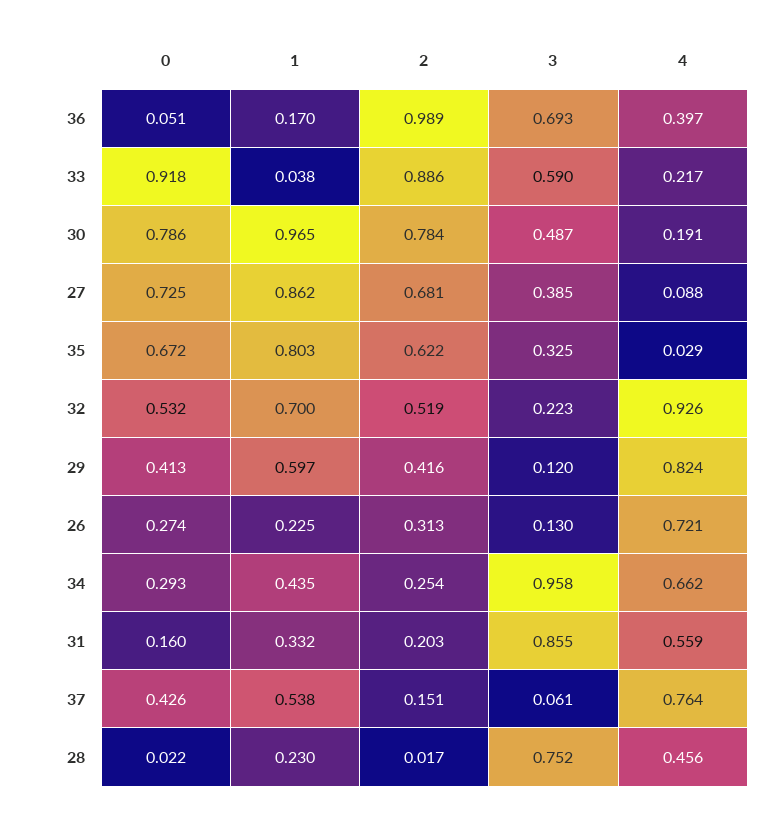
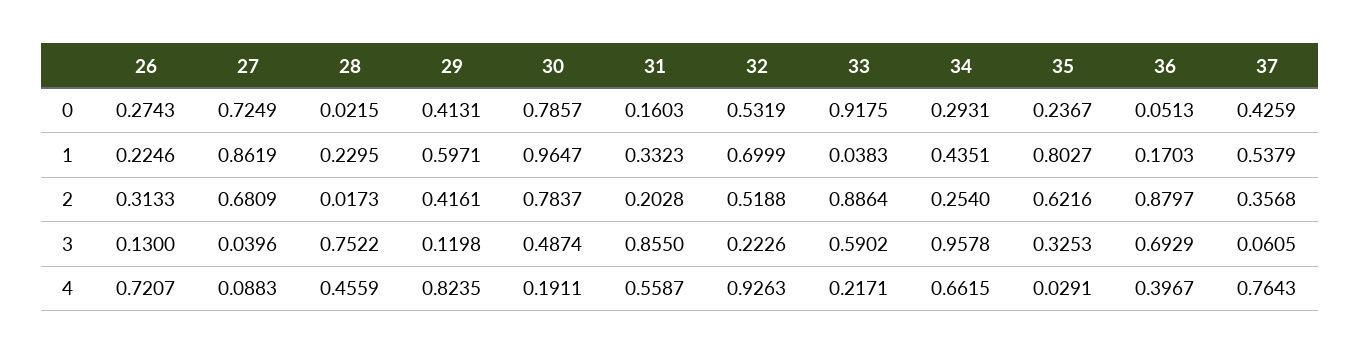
  {
    "0": {
      "36": 0.0513,
      "33": 0.9175,
      "30": 0.7857,
      "27": 0.7249,
-     "35": 0.672,
+     "35": 0.2367,
      "32": 0.5319,
      "29": 0.4131,
      "26": 0.2743,
      "34": 0.2931,
      "31": 0.1603,
      "37": 0.4259,
      "28": 0.0215
    },
    "1": {
      "36": 0.1703,
      "33": 0.0383,
      "30": 0.9647,
      "27": 0.8619,
      "35": 0.8027,
      "32": 0.6999,
      "29": 0.5971,
      "26": 0.2246,
      "34": 0.4351,
      "31": 0.3323,
      "37": 0.5379,
      "28": 0.2295
    },
    "2": {
-     "36": 0.989,
+     "36": 0.8797,
      "33": 0.8864,
      "30": 0.7837,
      "27": 0.6809,
      "35": 0.6216,
      "32": 0.5188,
      "29": 0.4161,
      "26": 0.3133,
      "34": 0.254,
      "31": 0.2028,
-     "37": 0.151,
+     "37": 0.3568,
      "28": 0.0173
    },
    "3": {
      "36": 0.6929,
      "33": 0.5902,
      "30": 0.4874,
-     "27": 0.385,
+     "27": 0.0396,
      "35": 0.3253,
      "32": 0.2226,
      "29": 0.1198,
      "26": 0.13,
      "34": 0.9578,
      "31": 0.855,
      "37": 0.0605,
      "28": 0.7522
    },
    "4": {
      "36": 0.3967,
      "33": 0.2171,
      "30": 0.1911,
      "27": 0.0883,
      "35": 0.0291,
      "32": 0.9263,
      "29": 0.8235,
      "26": 0.7207,
      "34": 0.6615,
      "31": 0.5587,
      "37": 0.7643,
      "28": 0.4559
    }
  }

